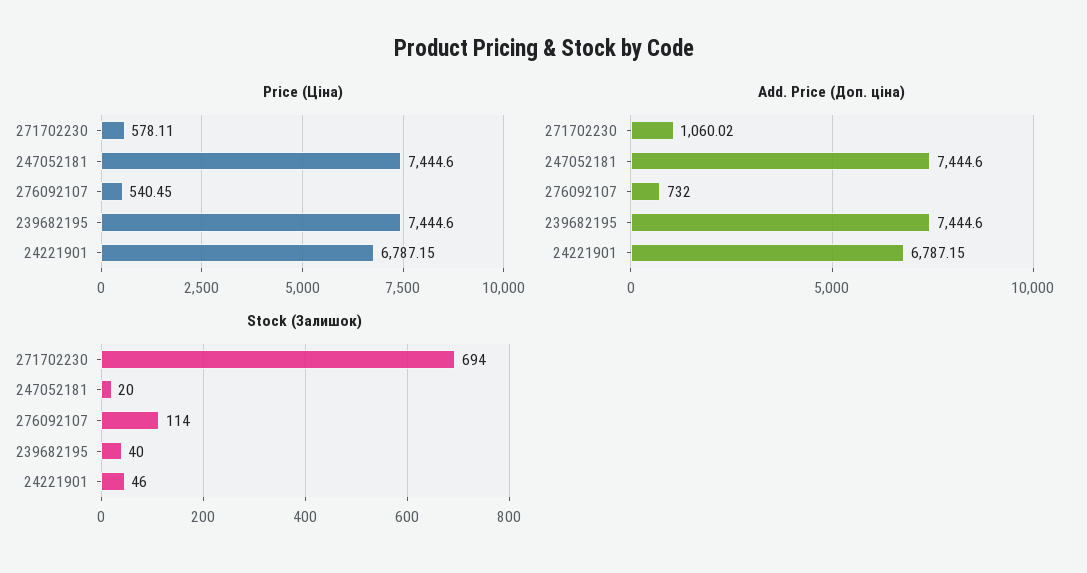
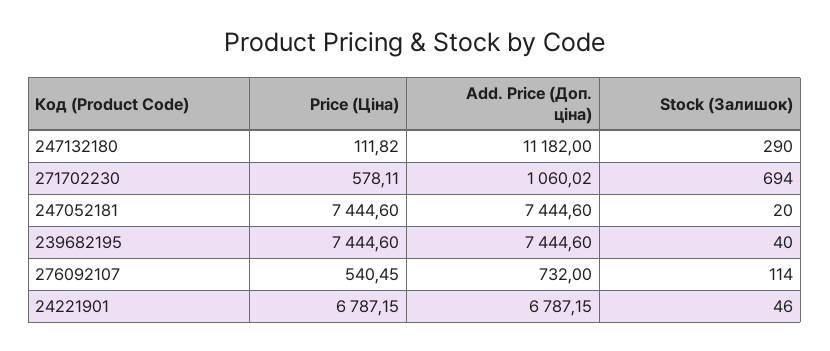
  {
    "Price (Ціна)": {
      "271702230": 578.11,
      "247052181": 7444.6,
      "276092107": 540.45,
      "239682195": 7444.6,
-     "24221901": 6787.15
+     "24221901": 6787.15,
+     "247132180": 111.82
    },
    "Add. Price (Доп. ціна)": {
      "271702230": 1060.02,
      "247052181": 7444.6,
      "276092107": 732,
      "239682195": 7444.6,
-     "24221901": 6787.15
+     "24221901": 6787.15,
+     "247132180": 11182
    },
    "Stock (Залишок)": {
      "271702230": 694,
      "247052181": 20,
      "276092107": 114,
      "239682195": 40,
-     "24221901": 46
+     "24221901": 46,
+     "247132180": 290
    }
  }

